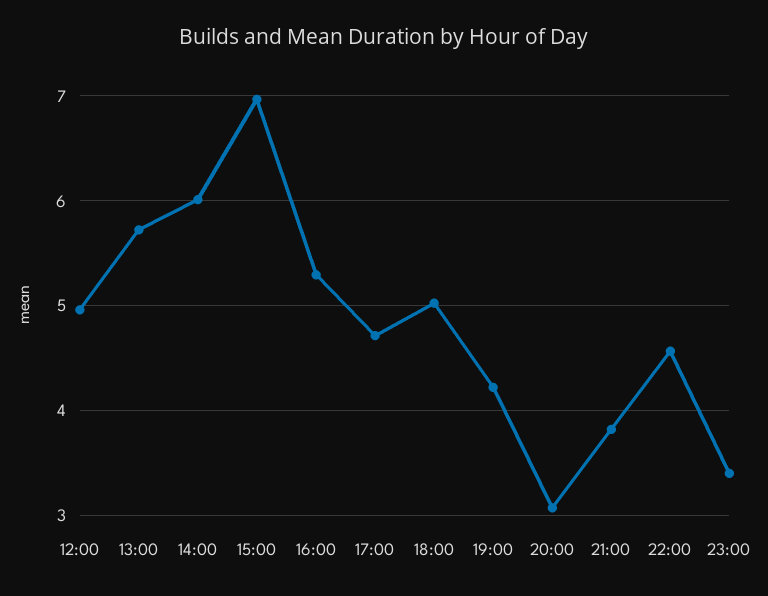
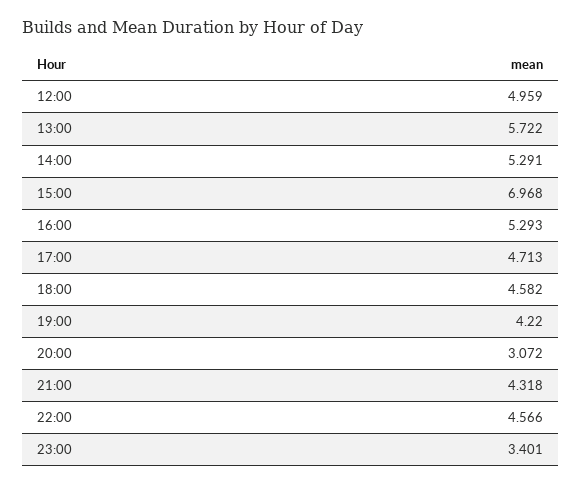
  {
    "12:00": 4.959,
    "13:00": 5.722,
-   "14:00": 6,
+   "14:00": 5.291,
    "15:00": 6.968,
    "16:00": 5.293,
    "17:00": 4.713,
-   "18:00": 5,
+   "18:00": 4.582,
    "19:00": 4.22,
    "20:00": 3.072,
-   "21:00": 3.8,
+   "21:00": 4.318,
    "22:00": 4.566,
    "23:00": 3.401
  }

